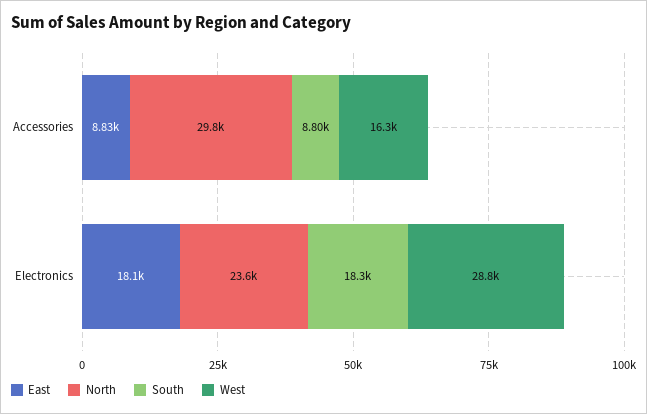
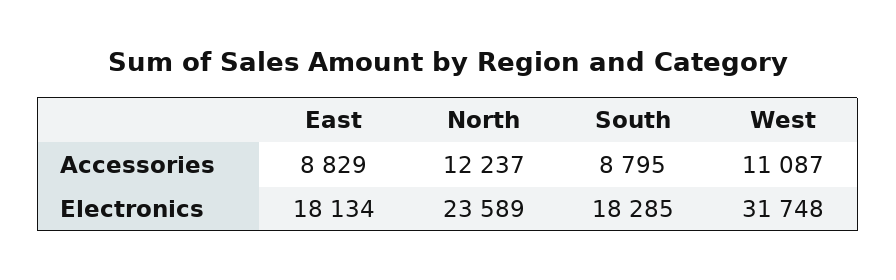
  {
    "East": {
      "Accessories": 8829,
      "Electronics": 18134
    },
    "North": {
-     "Accessories": 29800,
+     "Accessories": 12237,
      "Electronics": 23589
    },
    "South": {
      "Accessories": 8795,
      "Electronics": 18285
    },
    "West": {
-     "Accessories": 16300,
+     "Accessories": 11087,
-     "Electronics": 28800
+     "Electronics": 31748
    }
  }

